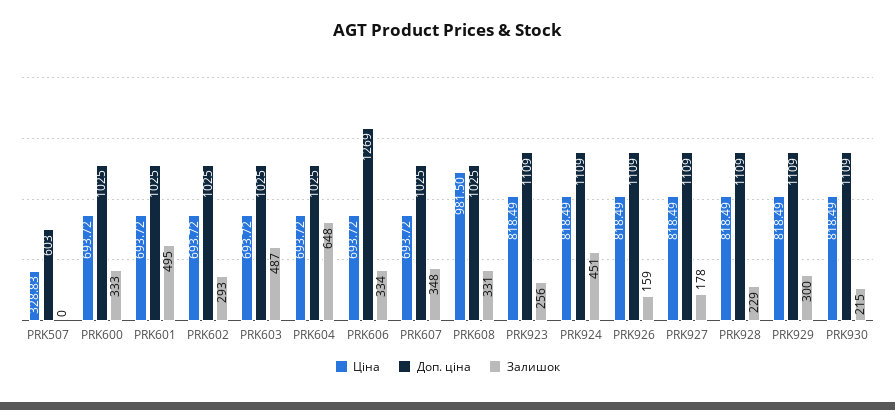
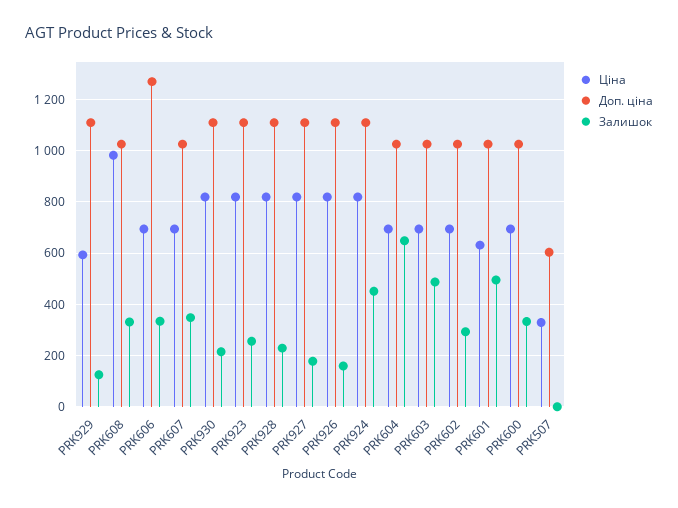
  {
    "Ціна": {
      "PRK507": 328.83,
      "PRK600": 693.72,
-     "PRK601": 693.72,
+     "PRK601": 625,
      "PRK602": 693.72,
      "PRK603": 693.72,
      "PRK604": 693.72,
      "PRK606": 693.72,
      "PRK607": 693.72,
      "PRK608": 981.5,
      "PRK923": 818.49,
      "PRK924": 818.49,
      "PRK926": 818.49,
      "PRK927": 818.49,
      "PRK928": 818.49,
-     "PRK929": 818.49,
+     "PRK929": 600,
      "PRK930": 818.49
    },
    "Доп. ціна": {
      "PRK507": 603,
      "PRK600": 1025,
      "PRK601": 1025,
      "PRK602": 1025,
      "PRK603": 1025,
      "PRK604": 1025,
      "PRK606": 1269,
      "PRK607": 1025,
      "PRK608": 1025,
      "PRK923": 1109,
      "PRK924": 1109,
      "PRK926": 1109,
      "PRK927": 1109,
      "PRK928": 1109,
      "PRK929": 1109,
      "PRK930": 1109
    },
    "Залишок": {
      "PRK507": 0,
      "PRK600": 333,
      "PRK601": 495,
      "PRK602": 293,
      "PRK603": 487,
      "PRK604": 648,
      "PRK606": 334,
      "PRK607": 348,
      "PRK608": 331,
      "PRK923": 256,
      "PRK924": 451,
      "PRK926": 159,
      "PRK927": 178,
      "PRK928": 229,
-     "PRK929": 300,
+     "PRK929": 125,
      "PRK930": 215
    }
  }

